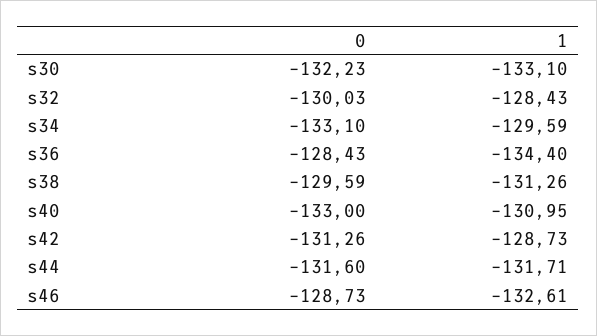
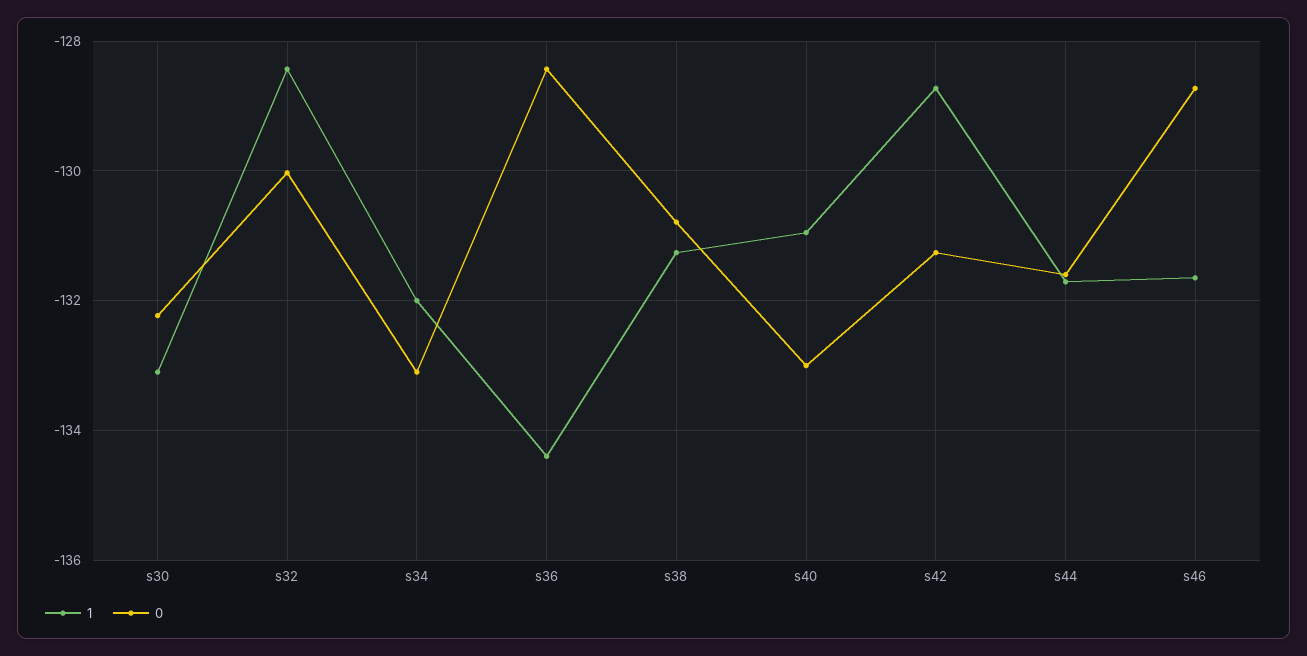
  {
    "0": {
      "s30": -132.23,
      "s32": -130.03,
      "s34": -133.1,
      "s36": -128.43,
-     "s38": -129.59,
+     "s38": -130.8,
      "s40": -133,
      "s42": -131.26,
      "s44": -131.6,
      "s46": -128.73
    },
    "1": {
      "s30": -133.1,
      "s32": -128.43,
-     "s34": -129.59,
+     "s34": -132,
      "s36": -134.4,
      "s38": -131.26,
      "s40": -130.95,
      "s42": -128.73,
      "s44": -131.71,
-     "s46": -132.61
+     "s46": -131.6
    }
  }

